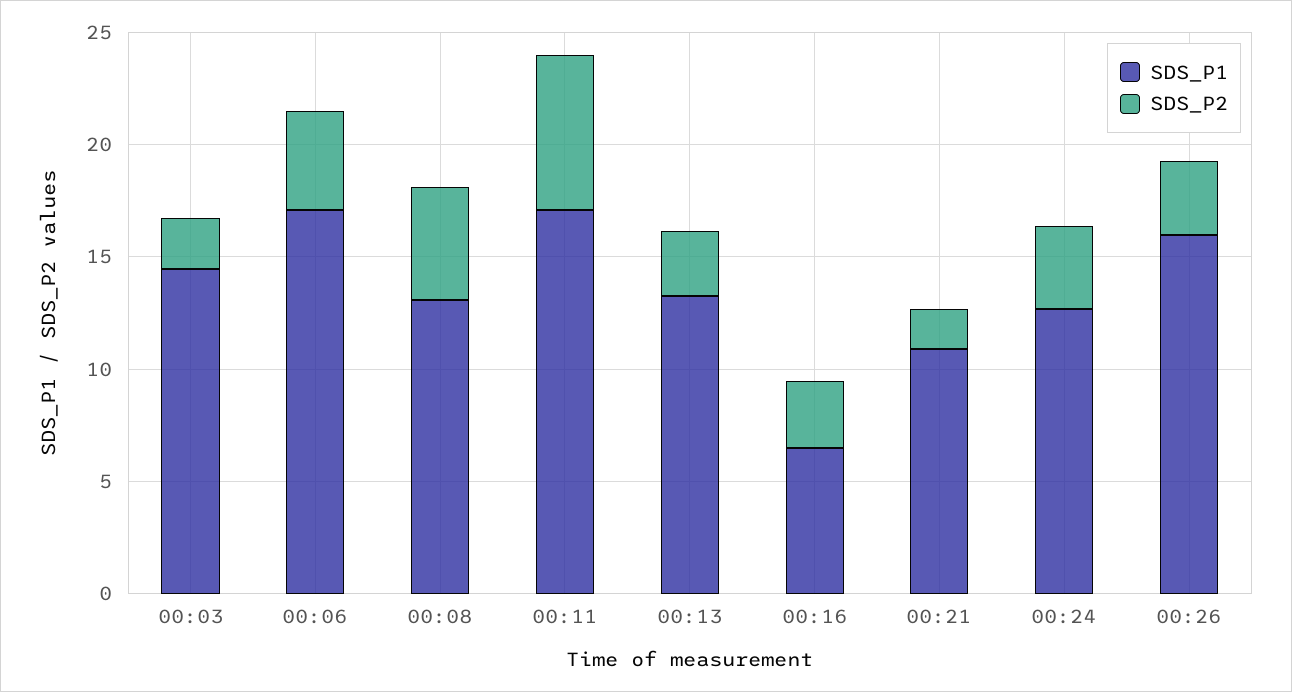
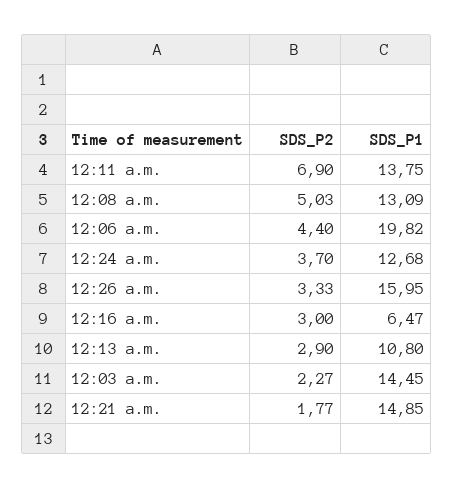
  {
    "SDS_P1": {
      "00:03": 14.45,
-     "00:06": 17,
+     "00:06": 19.82,
      "00:08": 13.09,
-     "00:11": 17,
+     "00:11": 13.75,
-     "00:13": 13,
+     "00:13": 10.8,
      "00:16": 6.47,
-     "00:21": 11,
+     "00:21": 14.85,
      "00:24": 12.68,
      "00:26": 15.95
    },
    "SDS_P2": {
      "00:03": 2.27,
      "00:06": 4.4,
      "00:08": 5.03,
      "00:11": 6.9,
      "00:13": 2.9,
      "00:16": 3,
      "00:21": 1.77,
      "00:24": 3.7,
      "00:26": 3.33
    }
  }

